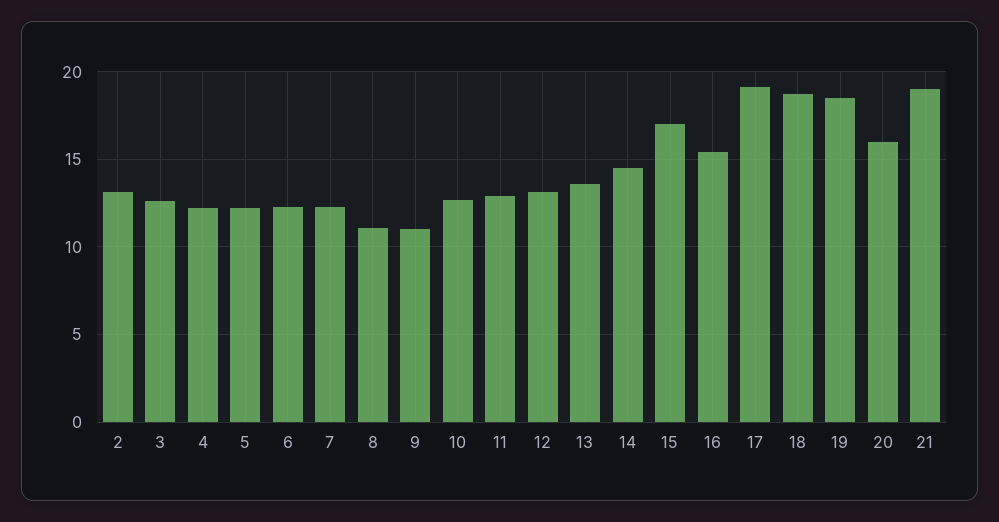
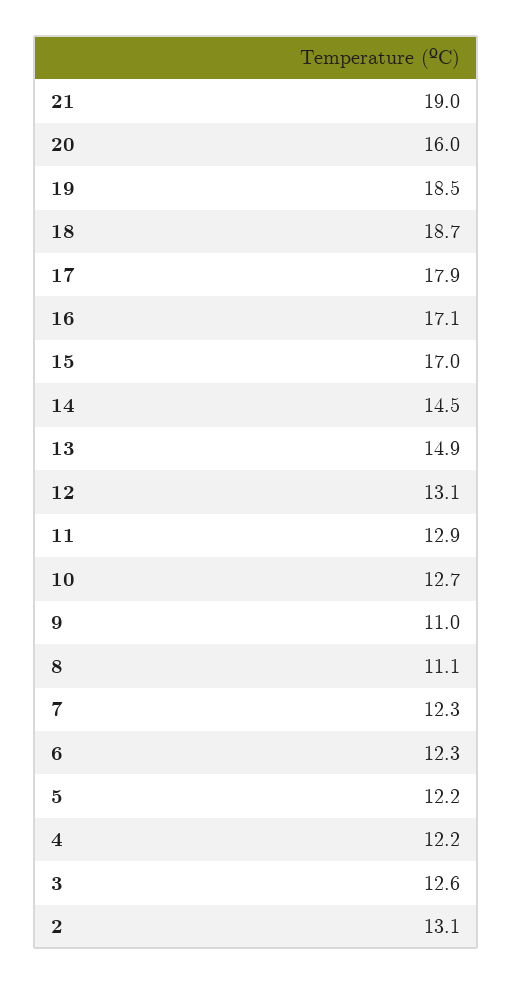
  {
    "2": 13.1,
    "3": 12.6,
    "4": 12.2,
    "5": 12.2,
    "6": 12.3,
    "7": 12.3,
    "8": 11.1,
    "9": 11,
    "10": 12.7,
    "11": 12.9,
    "12": 13.1,
-   "13": 13.5,
+   "13": 14.9,
    "14": 14.5,
    "15": 17,
-   "16": 15.5,
+   "16": 17.1,
-   "17": 19,
+   "17": 17.9,
    "18": 18.7,
    "19": 18.5,
    "20": 16,
    "21": 19
  }

